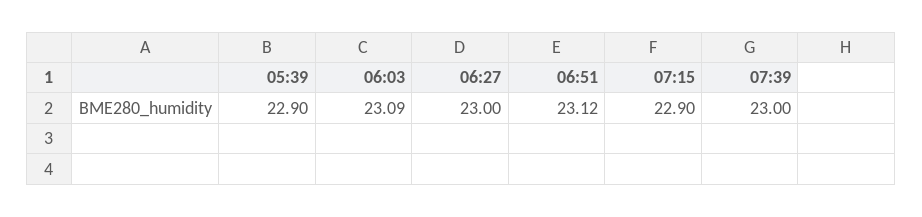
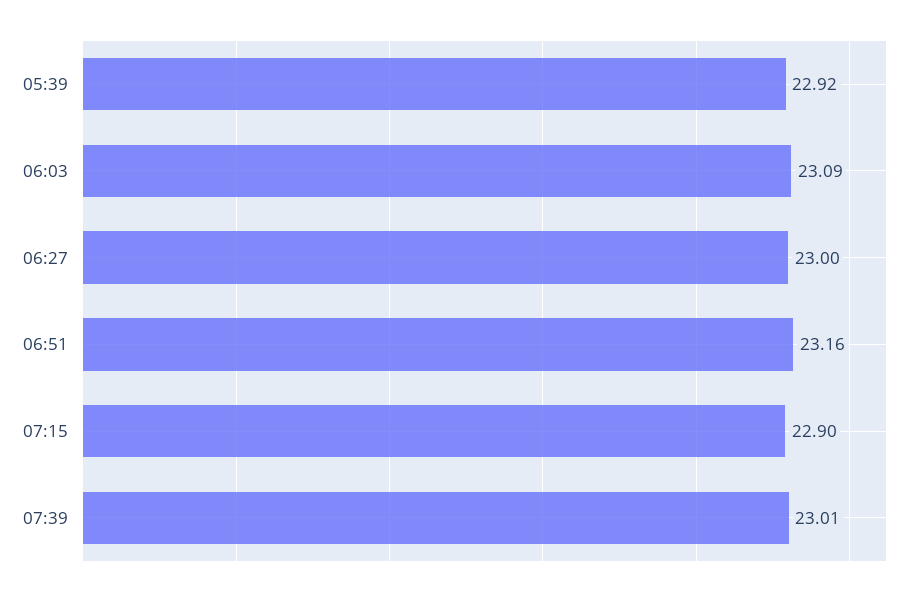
  {
-   "05:39": 22.9,
+   "05:39": 22.92,
    "06:03": 23.09,
    "06:27": 23,
-   "06:51": 23.12,
+   "06:51": 23.16,
    "07:15": 22.9,
-   "07:39": 23
+   "07:39": 23.01
  }

